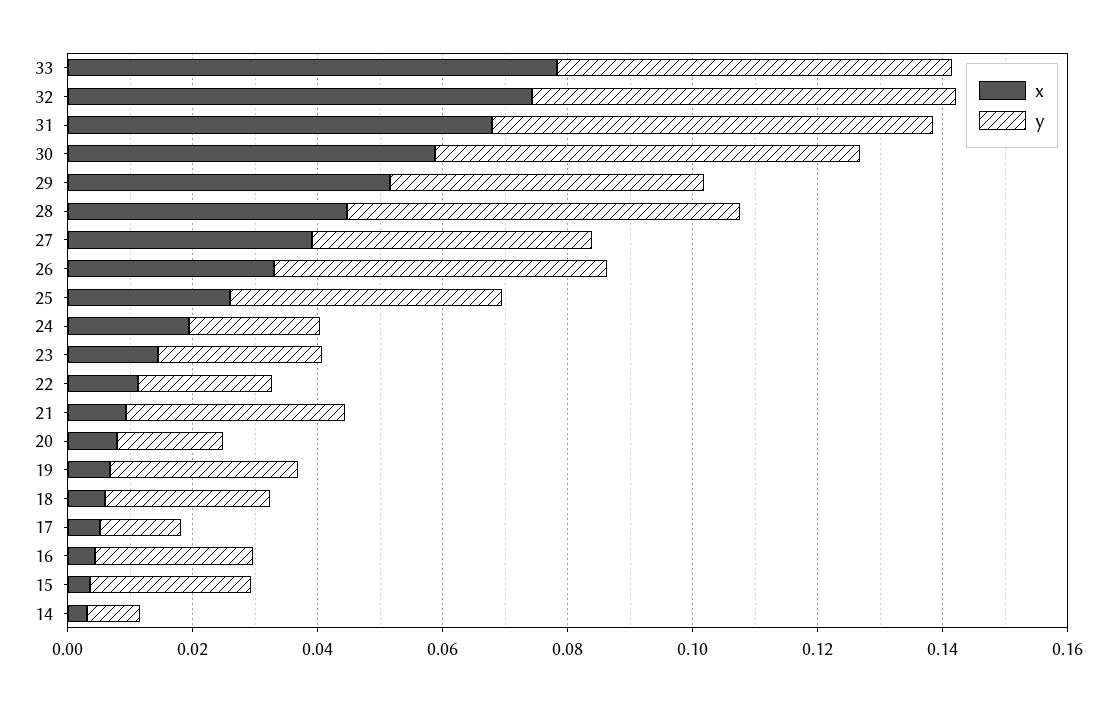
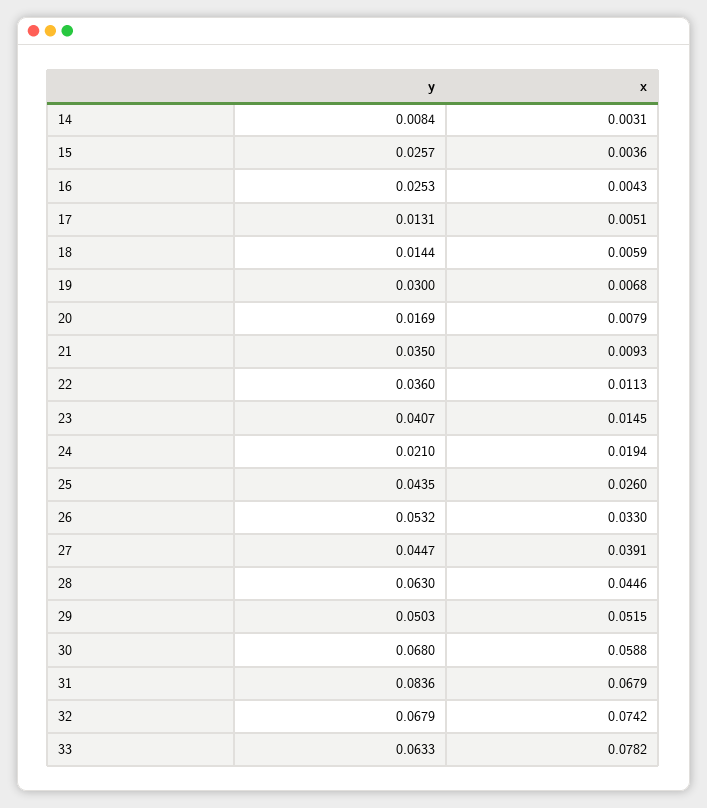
  {
    "x": {
      "33": 0.0782,
      "32": 0.0742,
      "31": 0.0679,
      "30": 0.0588,
      "29": 0.0515,
      "28": 0.0446,
      "27": 0.0391,
      "26": 0.033,
      "25": 0.026,
      "24": 0.0194,
      "23": 0.0145,
      "22": 0.0113,
      "21": 0.0093,
      "20": 0.0079,
      "19": 0.0068,
      "18": 0.0059,
      "17": 0.0051,
      "16": 0.0043,
      "15": 0.0036,
      "14": 0.0031
    },
    "y": {
      "33": 0.0633,
      "32": 0.0679,
-     "31": 0.07,
+     "31": 0.0836,
      "30": 0.068,
      "29": 0.0503,
      "28": 0.063,
      "27": 0.0447,
      "26": 0.0532,
      "25": 0.0435,
      "24": 0.021,
-     "23": 0.025,
+     "23": 0.0407,
-     "22": 0.02,
+     "22": 0.036,
      "21": 0.035,
      "20": 0.0169,
      "19": 0.03,
-     "18": 0.025,
+     "18": 0.0144,
      "17": 0.0131,
      "16": 0.0253,
      "15": 0.0257,
      "14": 0.0084
    }
  }

